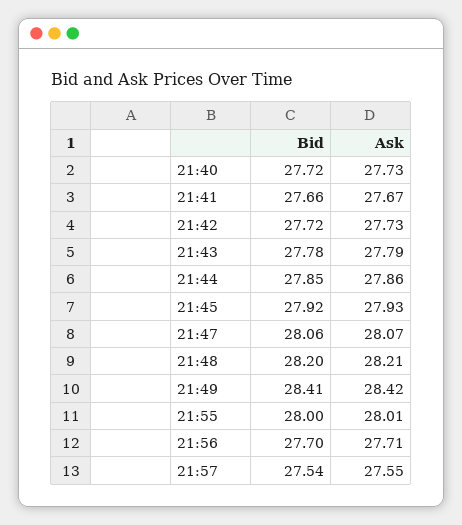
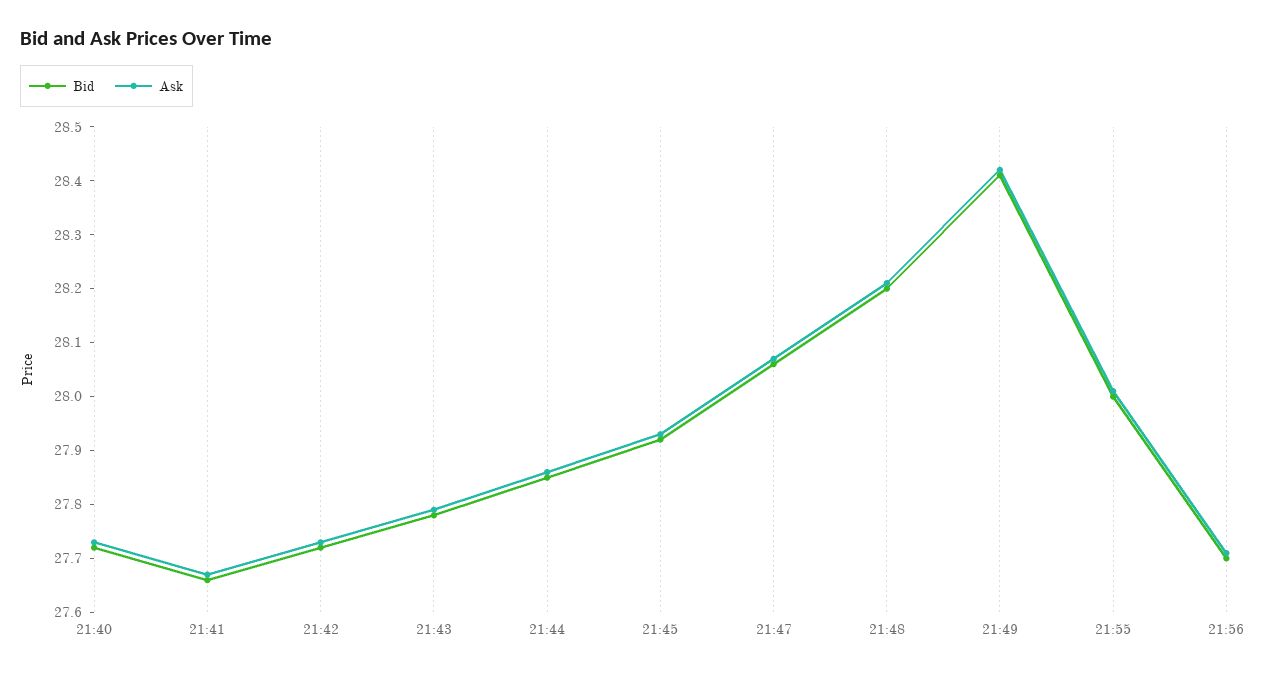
  {
    "Bid": {
      "21:40": 27.72,
      "21:41": 27.66,
      "21:42": 27.72,
      "21:43": 27.78,
      "21:44": 27.85,
      "21:45": 27.92,
      "21:47": 28.06,
      "21:48": 28.2,
      "21:49": 28.41,
      "21:55": 28,
-     "21:56": 27.7,
+     "21:56": 27.7
-     "21:57": 27.54
    },
    "Ask": {
      "21:40": 27.73,
      "21:41": 27.67,
      "21:42": 27.73,
      "21:43": 27.79,
      "21:44": 27.86,
      "21:45": 27.93,
      "21:47": 28.07,
      "21:48": 28.21,
      "21:49": 28.42,
      "21:55": 28.01,
-     "21:56": 27.71,
+     "21:56": 27.71
-     "21:57": 27.55
    }
  }

